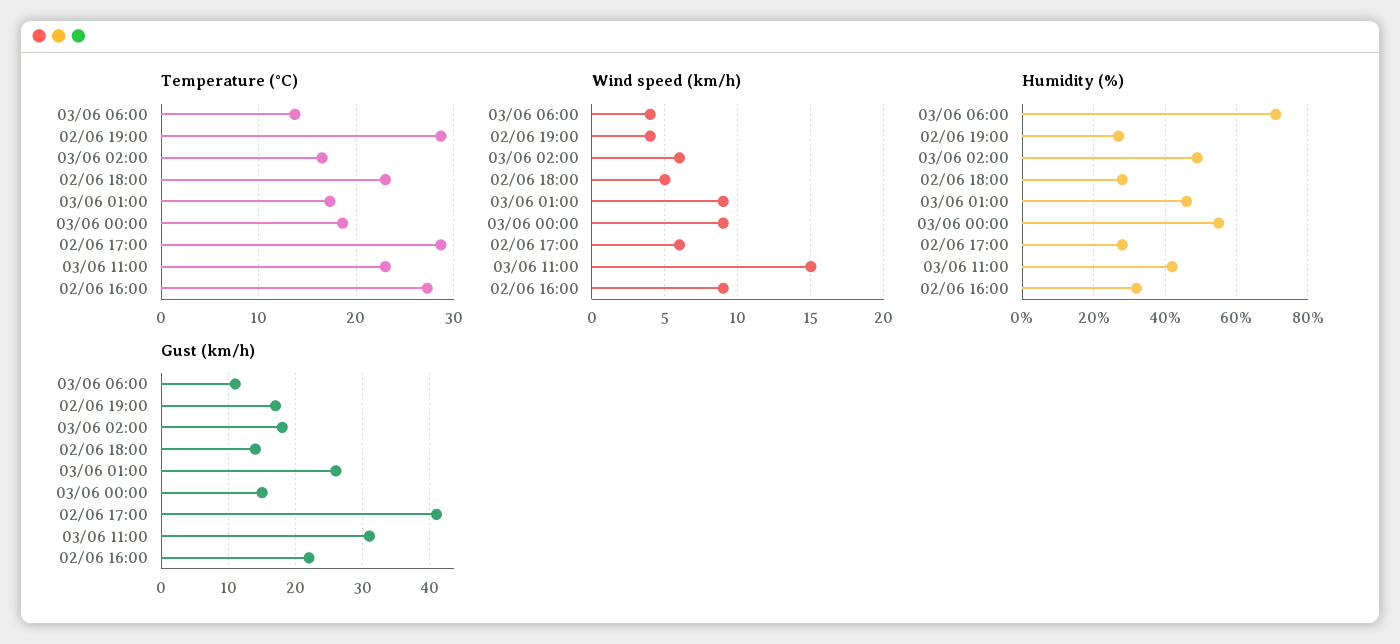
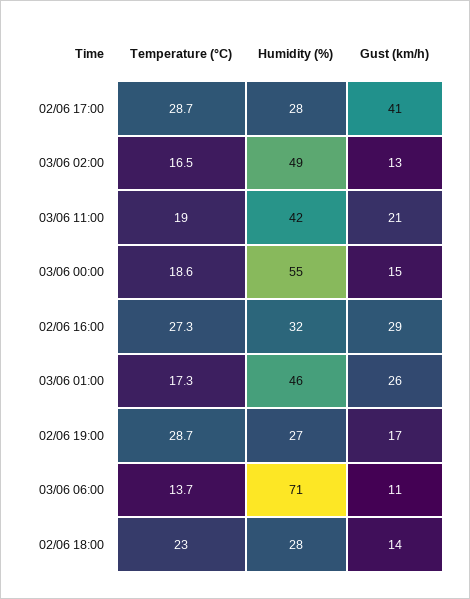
  {
    "Temperature (°C)": {
      "03/06 06:00": 13.7,
      "02/06 19:00": 28.7,
      "03/06 02:00": 16.5,
      "02/06 18:00": 23,
      "03/06 01:00": 17.3,
      "03/06 00:00": 18.6,
      "02/06 17:00": 28.7,
-     "03/06 11:00": 23,
+     "03/06 11:00": 19,
      "02/06 16:00": 27.3
    },
-   "Wind speed (km/h)": {
-     "03/06 06:00": 4,
-     "02/06 19:00": 4,
-     "03/06 02:00": 6,
-     "02/06 18:00": 5,
-     "03/06 01:00": 9,
-     "03/06 00:00": 9,
-     "02/06 17:00": 6,
-     "03/06 11:00": 15,
-     "02/06 16:00": 9
-   },
    "Humidity (%)": {
      "03/06 06:00": 71,
      "02/06 19:00": 27,
      "03/06 02:00": 49,
      "02/06 18:00": 28,
      "03/06 01:00": 46,
      "03/06 00:00": 55,
      "02/06 17:00": 28,
      "03/06 11:00": 42,
      "02/06 16:00": 32
    },
    "Gust (km/h)": {
      "03/06 06:00": 11,
      "02/06 19:00": 17,
-     "03/06 02:00": 18,
+     "03/06 02:00": 13,
      "02/06 18:00": 14,
      "03/06 01:00": 26,
      "03/06 00:00": 15,
      "02/06 17:00": 41,
-     "03/06 11:00": 31,
+     "03/06 11:00": 21,
-     "02/06 16:00": 22
+     "02/06 16:00": 29
    }
  }

